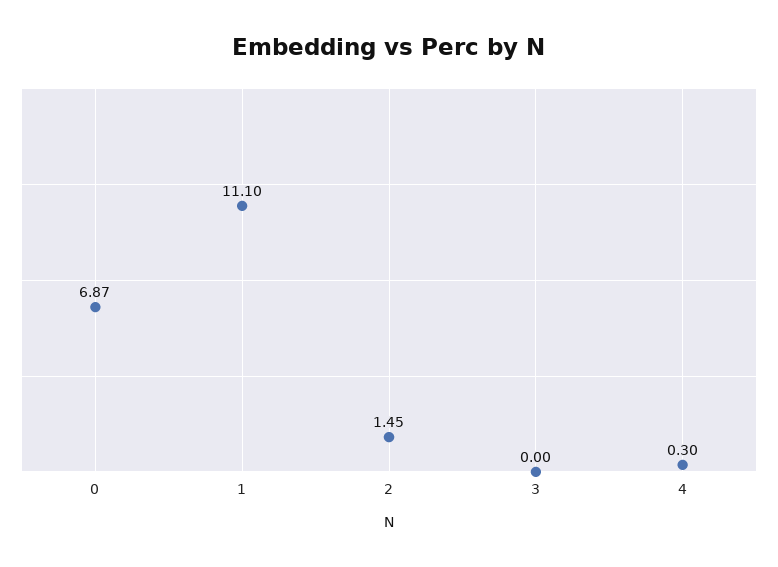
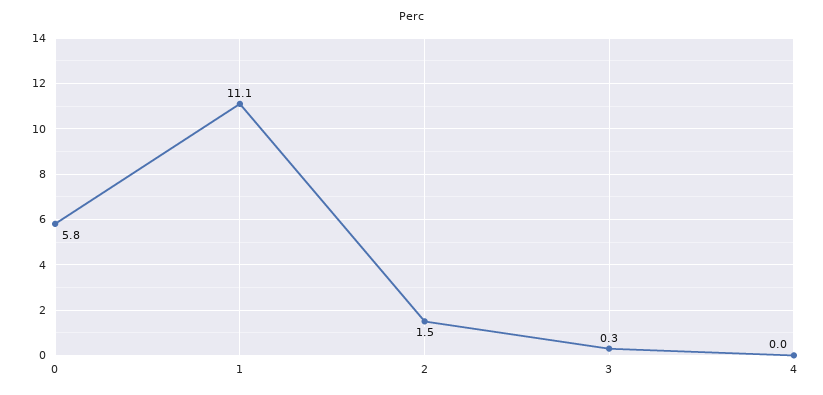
  {
-   "0": 6.87,
+   "0": 5.8,
    "1": 11.1,
    "2": 1.45,
-   "3": 0,
+   "3": 0.3,
-   "4": 0.3
+   "4": 0
  }

